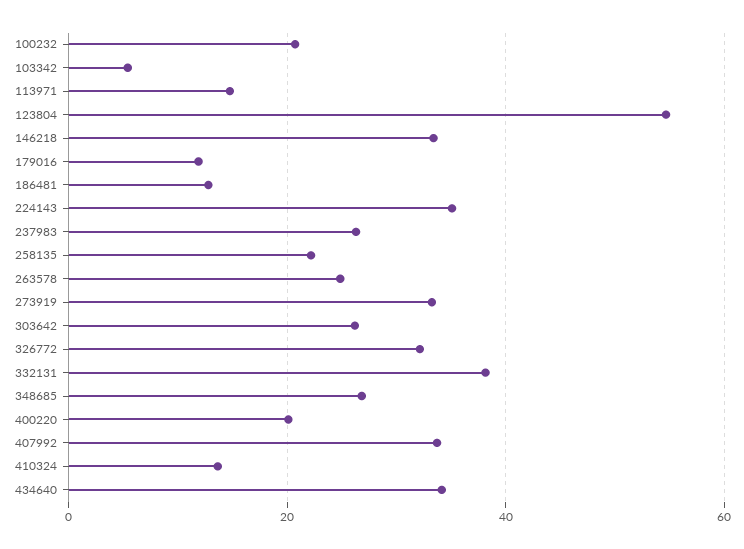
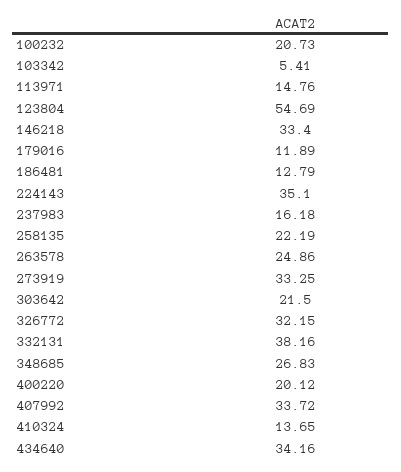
  {
    "100232": 20.73,
    "103342": 5.41,
    "113971": 14.76,
    "123804": 54.69,
    "146218": 33.4,
    "179016": 11.89,
    "186481": 12.79,
    "224143": 35.1,
-   "237983": 26,
+   "237983": 16.18,
    "258135": 22.19,
    "263578": 24.86,
    "273919": 33.25,
-   "303642": 26,
+   "303642": 21.5,
    "326772": 32.15,
    "332131": 38.16,
    "348685": 26.83,
    "400220": 20.12,
    "407992": 33.72,
    "410324": 13.65,
    "434640": 34.16
  }

